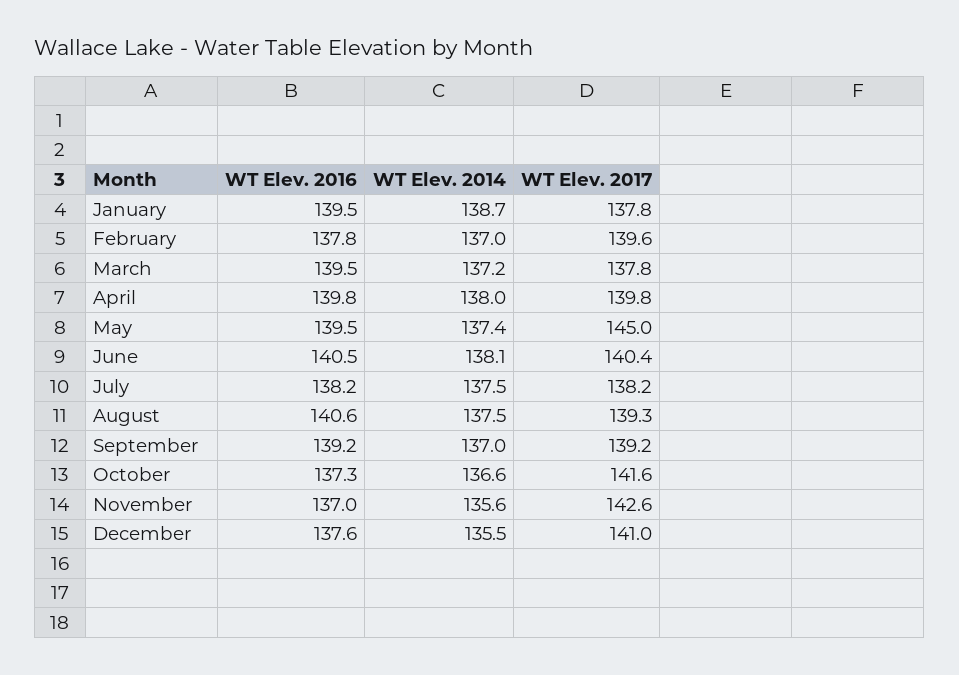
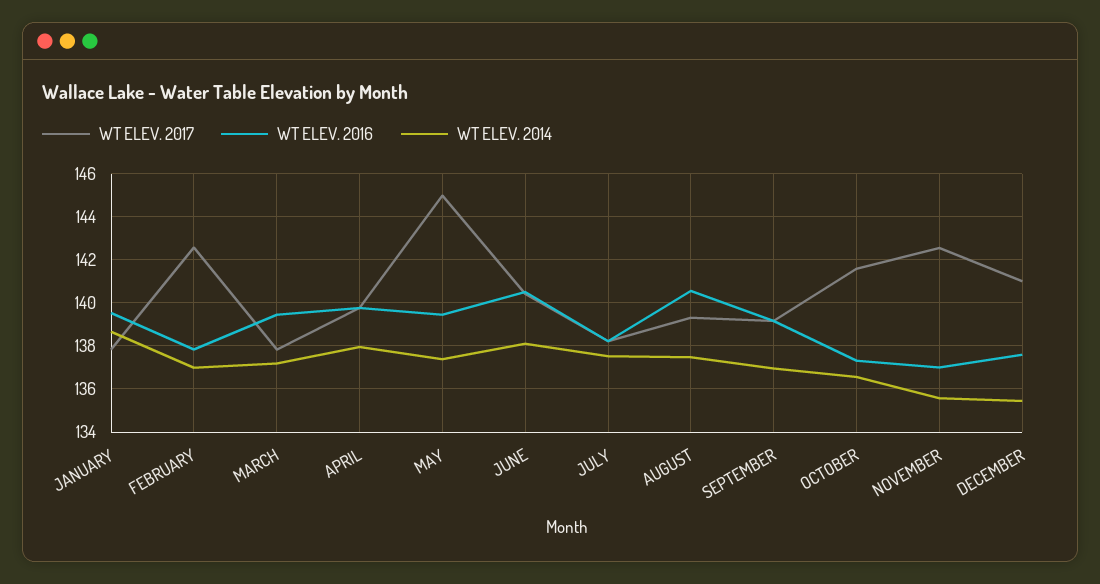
  {
    "WT Elev. 2016": {
      "January": 139.5,
      "February": 137.8,
      "March": 139.5,
      "April": 139.8,
      "May": 139.5,
      "June": 140.5,
      "July": 138.2,
      "August": 140.6,
      "September": 139.2,
      "October": 137.3,
      "November": 137,
      "December": 137.6
    },
    "WT Elev. 2014": {
      "January": 138.7,
      "February": 137,
      "March": 137.2,
      "April": 138,
      "May": 137.4,
      "June": 138.1,
      "July": 137.5,
      "August": 137.5,
      "September": 137,
      "October": 136.6,
      "November": 135.6,
      "December": 135.5
    },
    "WT Elev. 2017": {
      "January": 137.8,
-     "February": 139.6,
+     "February": 142.5,
      "March": 137.8,
      "April": 139.8,
      "May": 145,
      "June": 140.4,
      "July": 138.2,
      "August": 139.3,
      "September": 139.2,
      "October": 141.6,
      "November": 142.6,
      "December": 141
    }
  }

